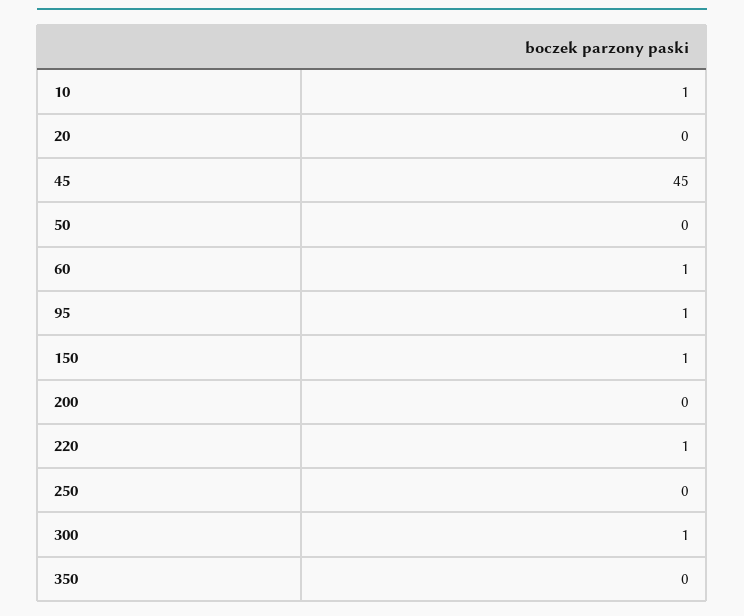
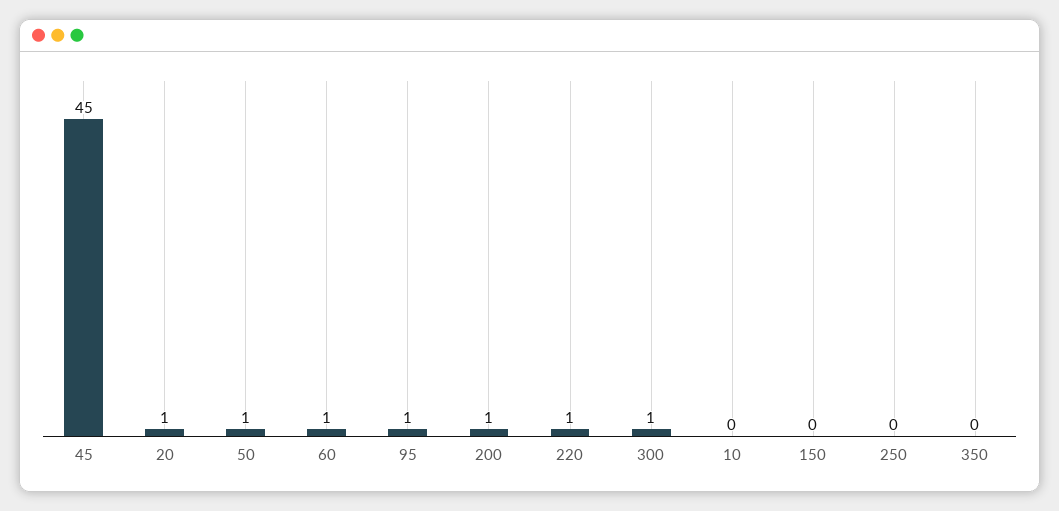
  {
-   "10": 1,
+   "10": 0,
-   "20": 0,
+   "20": 1,
    "45": 45,
-   "50": 0,
+   "50": 1,
    "60": 1,
    "95": 1,
-   "150": 1,
+   "150": 0,
-   "200": 0,
+   "200": 1,
    "220": 1,
    "250": 0,
    "300": 1,
    "350": 0
  }

